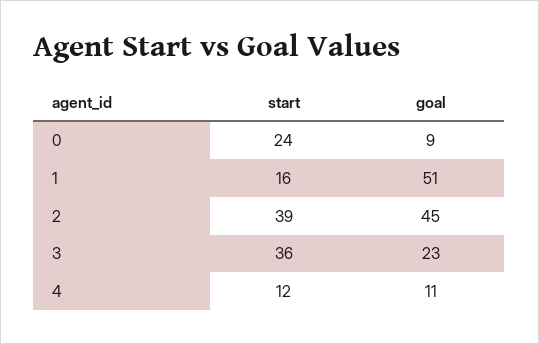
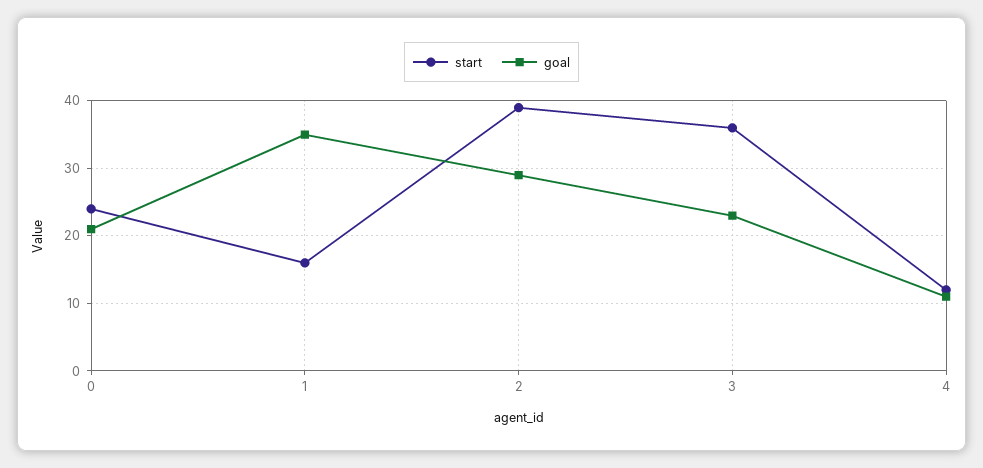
  {
    "start": {
      "0": 24,
      "1": 16,
      "2": 39,
      "3": 36,
      "4": 12
    },
    "goal": {
-     "0": 9,
+     "0": 21,
-     "1": 51,
+     "1": 35,
-     "2": 45,
+     "2": 29,
      "3": 23,
      "4": 11
    }
  }

